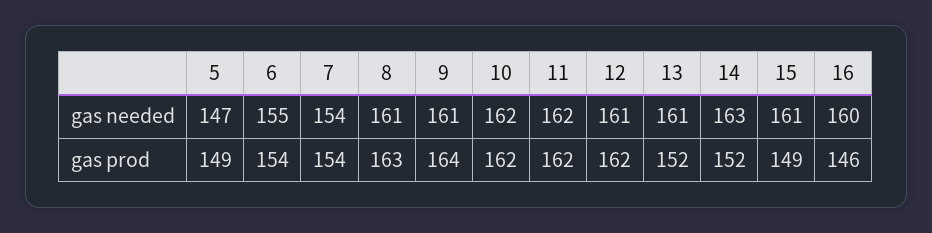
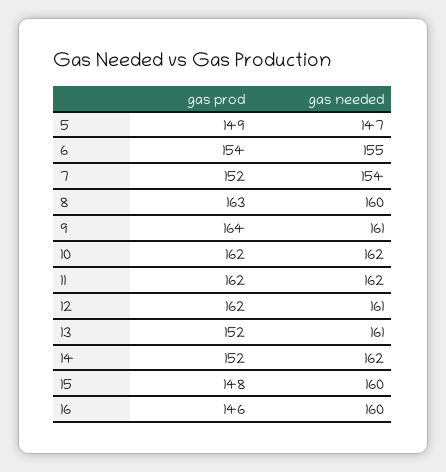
  {
    "5": {
      "gas needed": 147,
      "gas prod": 149
    },
    "6": {
      "gas needed": 155,
      "gas prod": 154
    },
    "7": {
      "gas needed": 154,
-     "gas prod": 154
+     "gas prod": 152
    },
    "8": {
-     "gas needed": 161,
+     "gas needed": 160,
      "gas prod": 163
    },
    "9": {
      "gas needed": 161,
      "gas prod": 164
    },
    "10": {
      "gas needed": 162,
      "gas prod": 162
    },
    "11": {
      "gas needed": 162,
      "gas prod": 162
    },
    "12": {
      "gas needed": 161,
      "gas prod": 162
    },
    "13": {
      "gas needed": 161,
      "gas prod": 152
    },
    "14": {
-     "gas needed": 163,
+     "gas needed": 162,
      "gas prod": 152
    },
    "15": {
-     "gas needed": 161,
+     "gas needed": 160,
-     "gas prod": 149
+     "gas prod": 148
    },
    "16": {
      "gas needed": 160,
      "gas prod": 146
    }
  }

